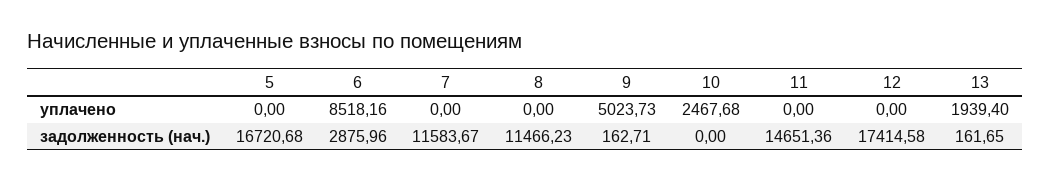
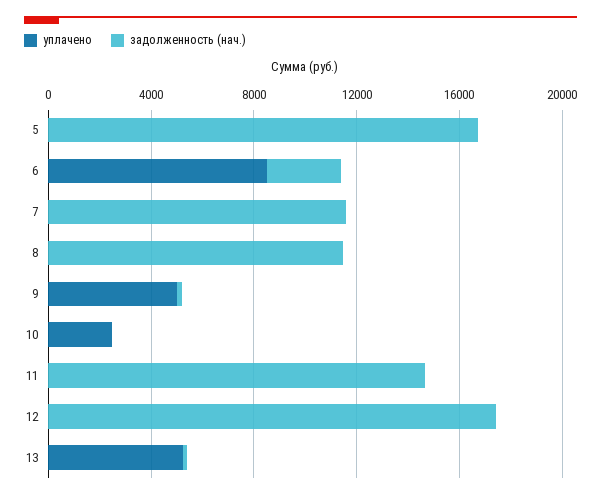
  {
    "уплачено": {
      "5": 0,
      "6": 8518.16,
      "7": 0,
      "8": 0,
      "9": 5023.73,
      "10": 2467.68,
      "11": 0,
      "12": 0,
-     "13": 1939.4
+     "13": 5000
    },
    "задолженность (нач.)": {
      "5": 16720.68,
      "6": 2875.96,
      "7": 11583.67,
      "8": 11466.23,
      "9": 162.71,
      "10": 0,
      "11": 14651.36,
      "12": 17414.58,
      "13": 161.65
    }
  }

